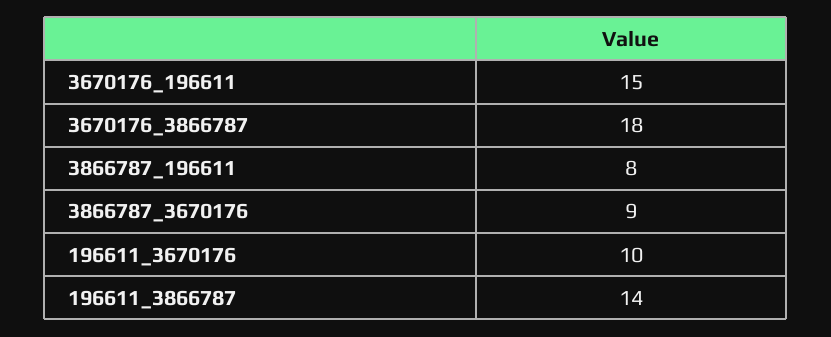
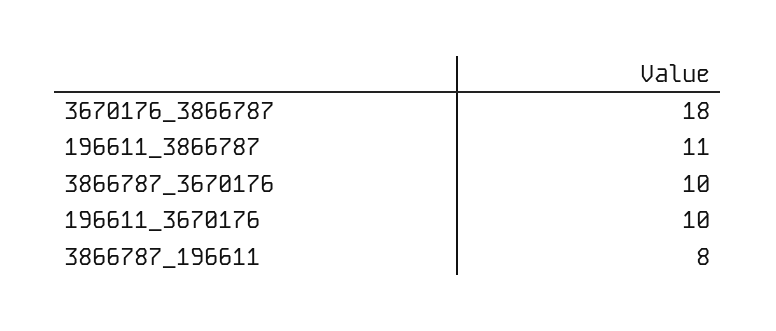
  {
-   "3670176_196611": 15,
    "3670176_3866787": 18,
    "3866787_196611": 8,
-   "3866787_3670176": 9,
+   "3866787_3670176": 10,
    "196611_3670176": 10,
-   "196611_3866787": 14
+   "196611_3866787": 11
  }

